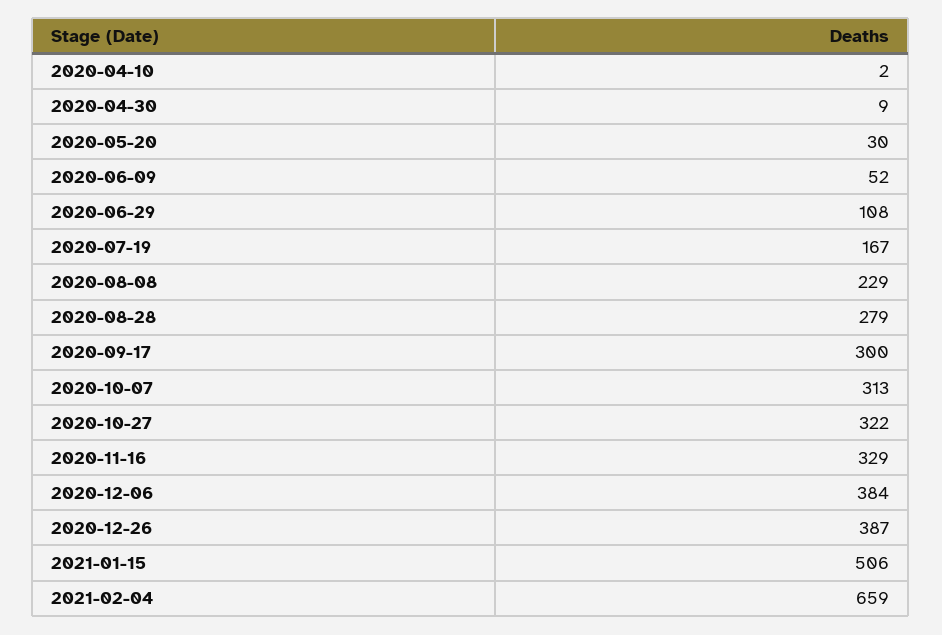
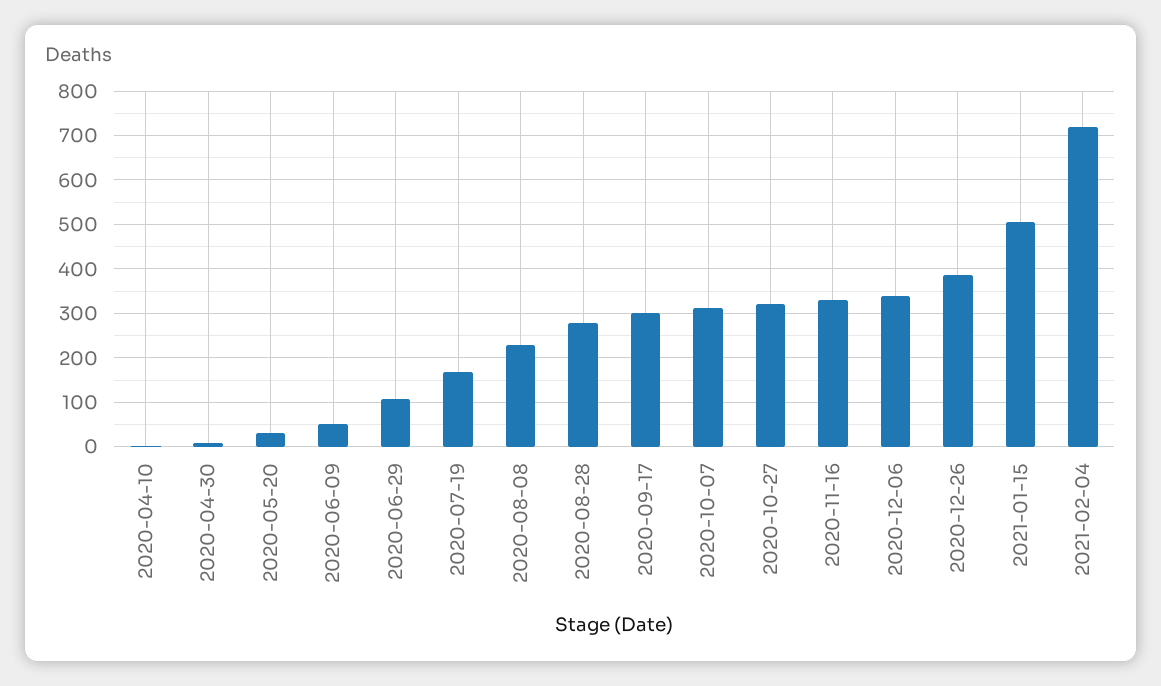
  {
    "2020-04-10": 2,
    "2020-04-30": 9,
    "2020-05-20": 30,
    "2020-06-09": 52,
    "2020-06-29": 108,
    "2020-07-19": 167,
    "2020-08-08": 229,
    "2020-08-28": 279,
    "2020-09-17": 300,
    "2020-10-07": 313,
    "2020-10-27": 322,
    "2020-11-16": 329,
-   "2020-12-06": 384,
+   "2020-12-06": 340,
    "2020-12-26": 387,
    "2021-01-15": 506,
-   "2021-02-04": 659
+   "2021-02-04": 720
  }

